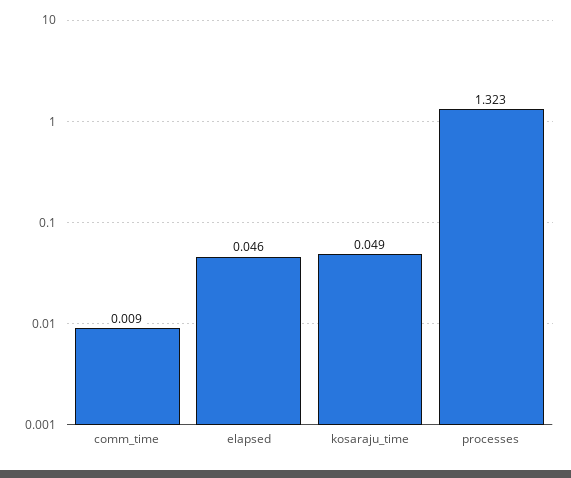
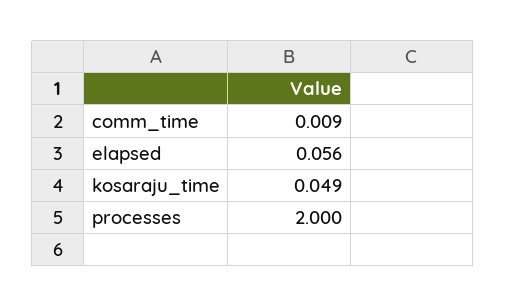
  {
    "comm_time": 0.009,
-   "elapsed": 0.046,
+   "elapsed": 0.056,
    "kosaraju_time": 0.049,
-   "processes": 1.323
+   "processes": 2
  }

